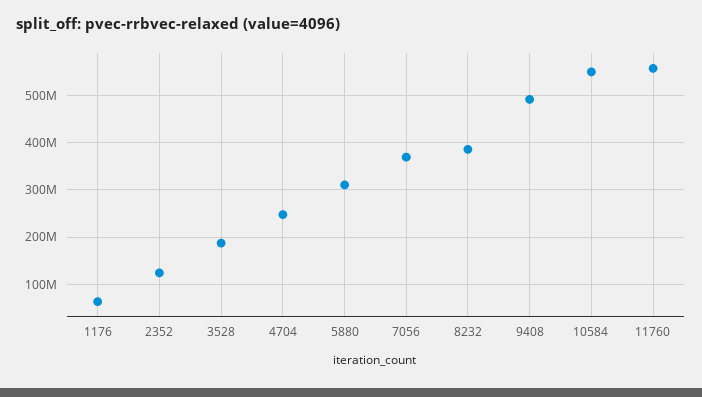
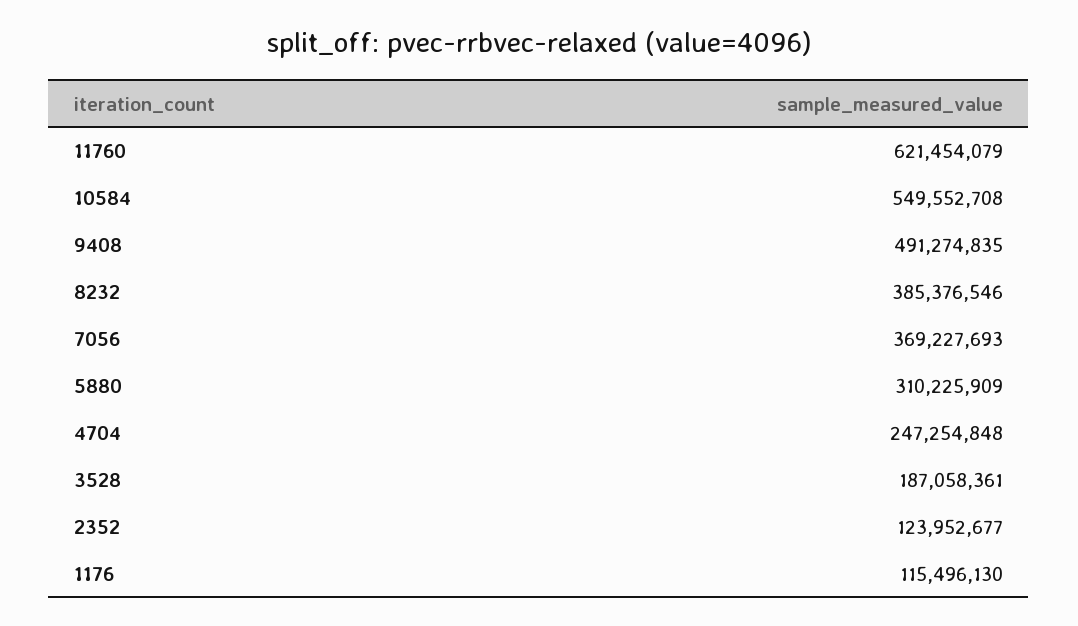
  {
-   "1176": 60000000,
+   "1176": 115496130,
    "2352": 123952677,
    "3528": 187058361,
    "4704": 247254848,
    "5880": 310225909,
    "7056": 369227693,
    "8232": 385376546,
    "9408": 491274835,
    "10584": 549552708,
-   "11760": 560000000
+   "11760": 621454079
  }

